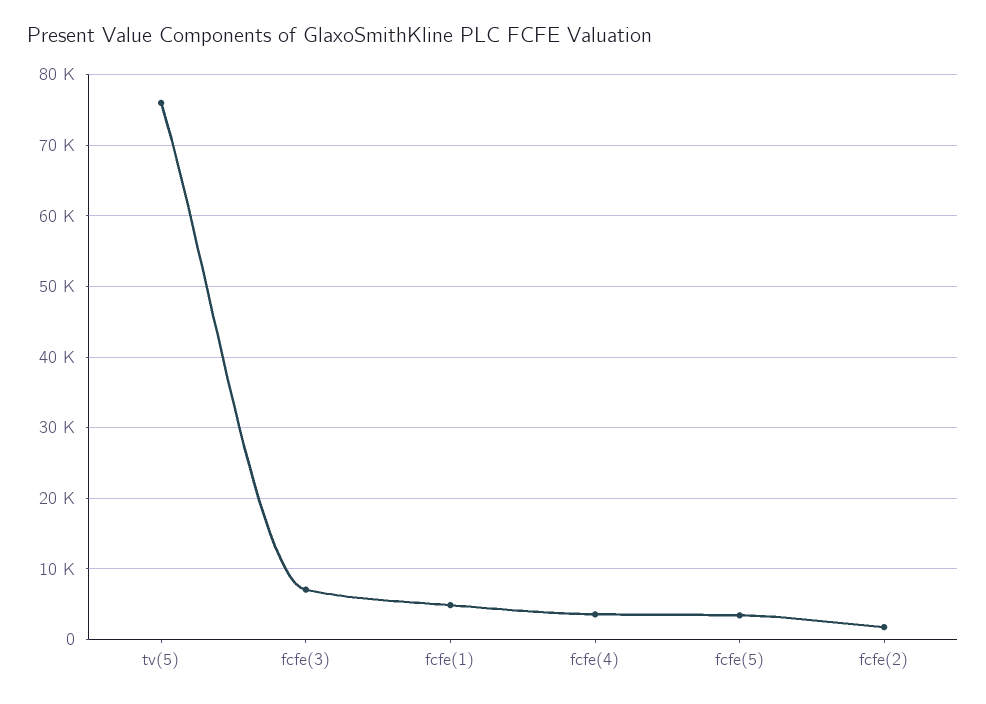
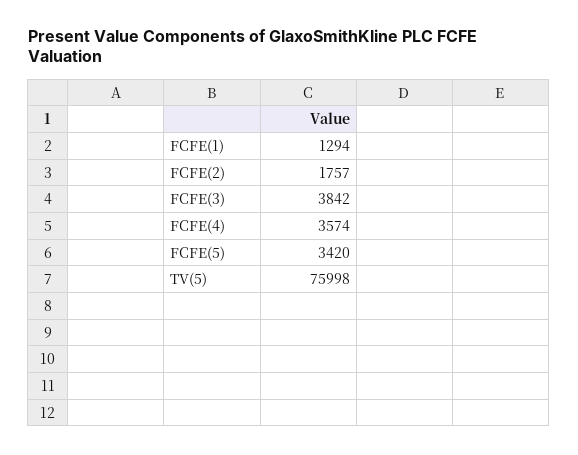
  {
    "tv(5)": 75998,
-   "fcfe(3)": 7000,
+   "fcfe(3)": 3842,
-   "fcfe(1)": 5000,
+   "fcfe(1)": 1294,
    "fcfe(4)": 3574,
    "fcfe(5)": 3420,
    "fcfe(2)": 1757
  }

